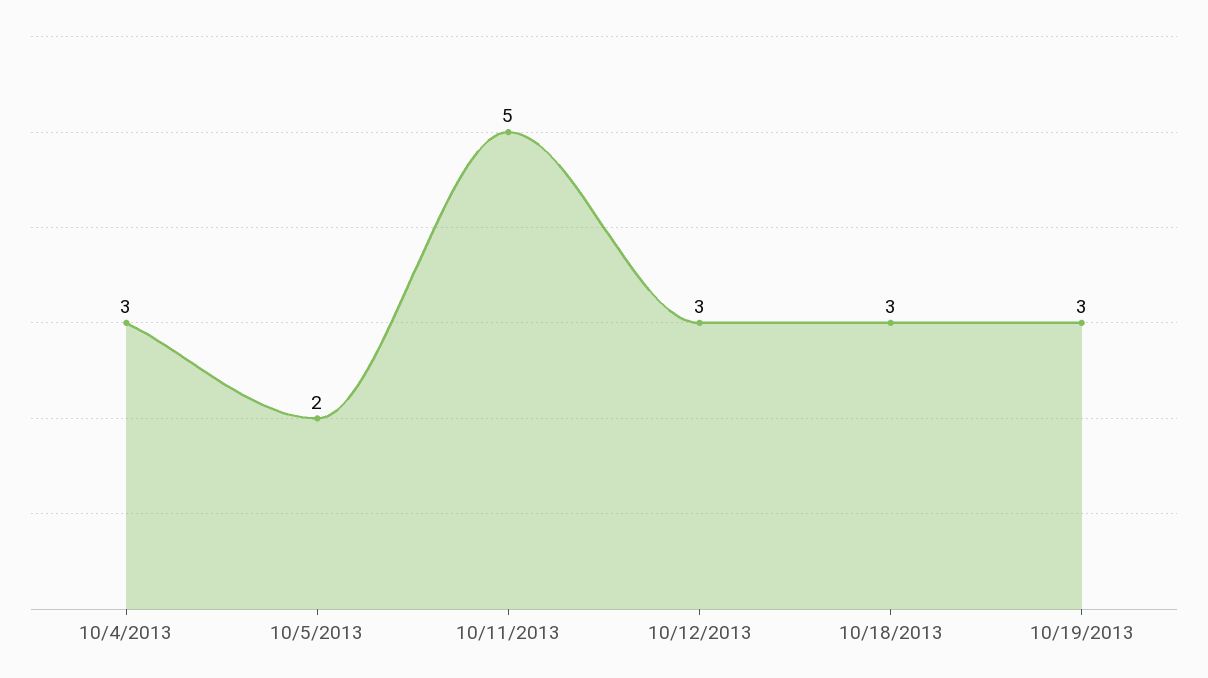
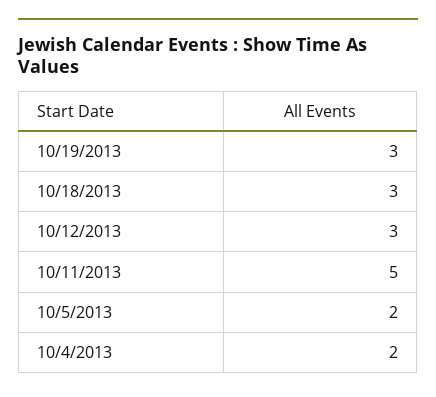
  {
-   "10/4/2013": 3,
+   "10/4/2013": 2,
    "10/5/2013": 2,
    "10/11/2013": 5,
    "10/12/2013": 3,
    "10/18/2013": 3,
    "10/19/2013": 3
  }

